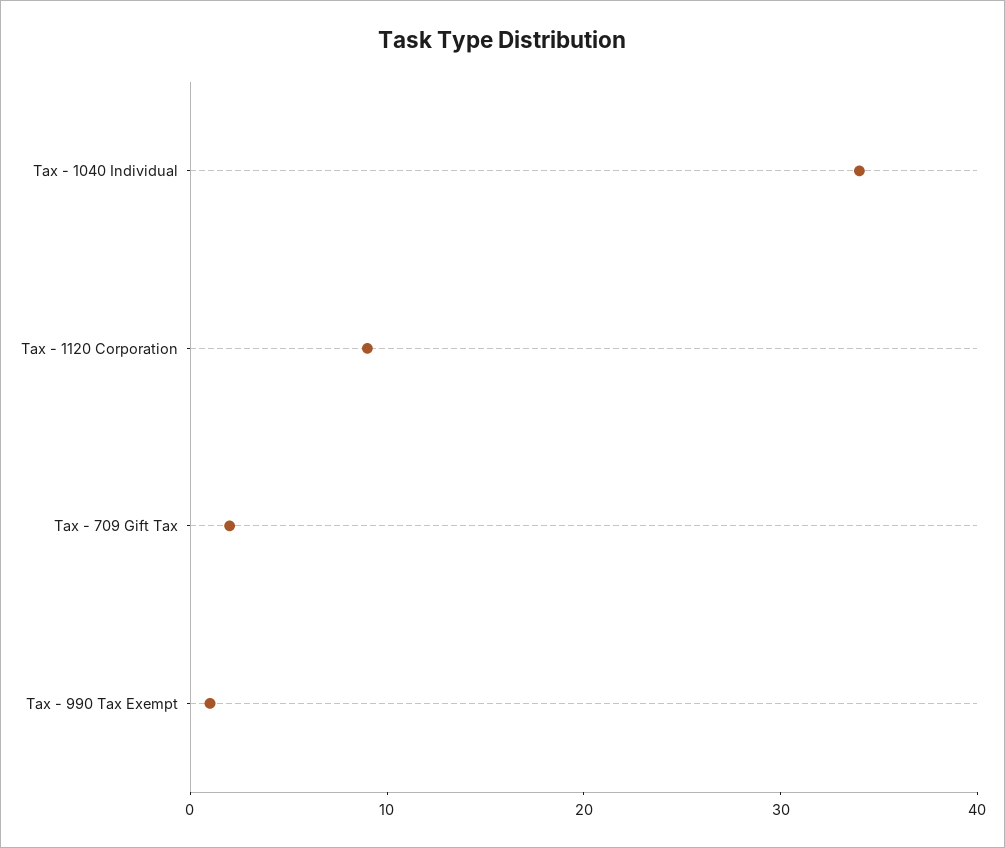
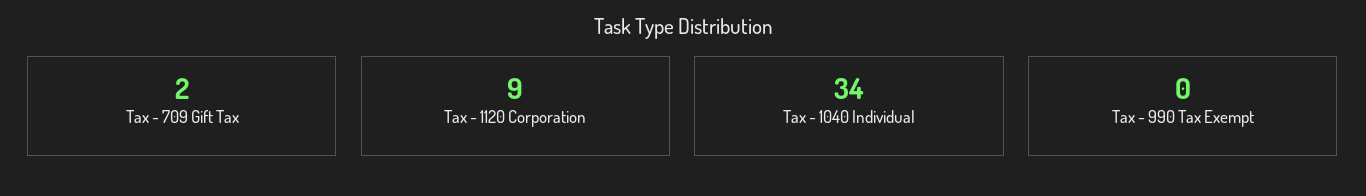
  {
    "Tax - 1040 Individual": 34,
    "Tax - 1120 Corporation": 9,
    "Tax - 709 Gift Tax": 2,
-   "Tax - 990 Tax Exempt": 1
+   "Tax - 990 Tax Exempt": 0
  }

